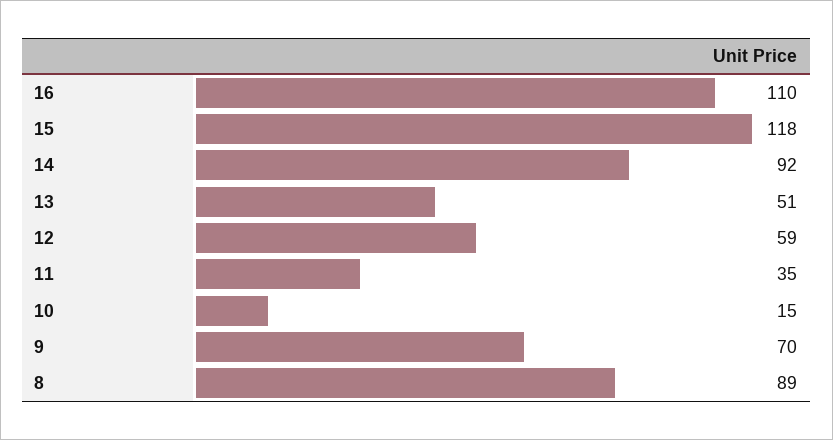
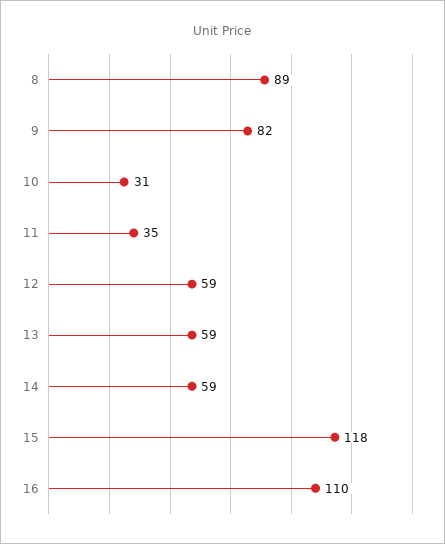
  {
    "16": 110,
    "15": 118,
-   "14": 92,
+   "14": 59,
-   "13": 51,
+   "13": 59,
    "12": 59,
    "11": 35,
-   "10": 15,
+   "10": 31,
-   "9": 70,
+   "9": 82,
    "8": 89
  }

